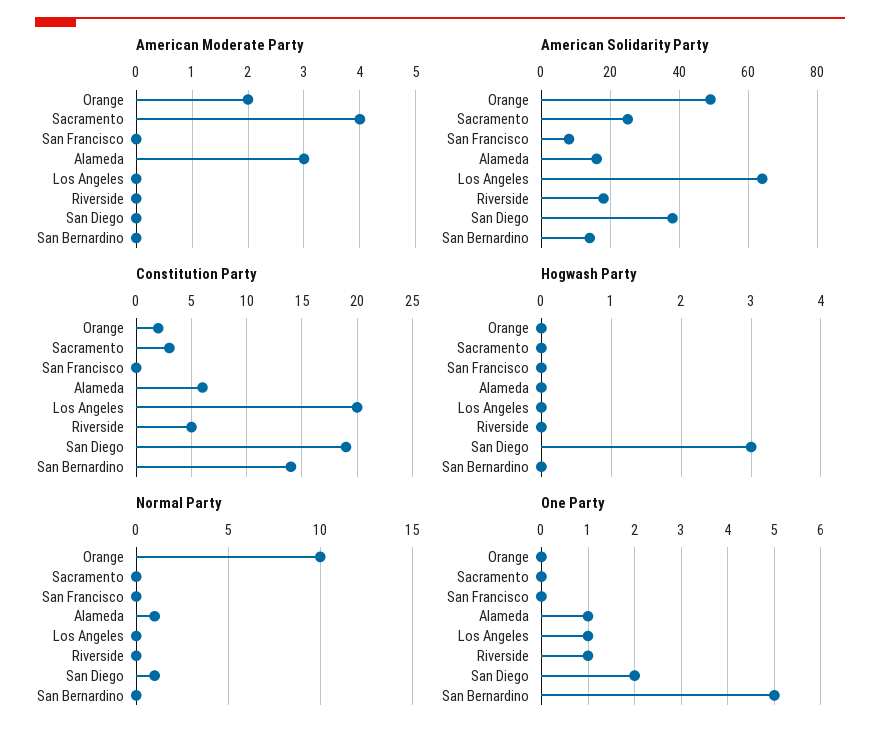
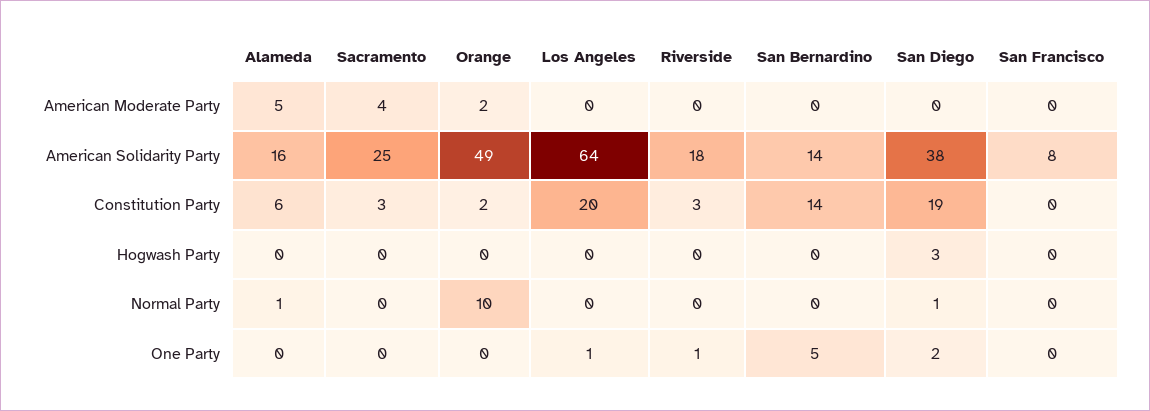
  {
    "American Moderate Party": {
      "Orange": 2,
      "Sacramento": 4,
      "San Francisco": 0,
-     "Alameda": 3,
+     "Alameda": 5,
      "Los Angeles": 0,
      "Riverside": 0,
      "San Diego": 0,
      "San Bernardino": 0
    },
    "American Solidarity Party": {
      "Orange": 49,
      "Sacramento": 25,
      "San Francisco": 8,
      "Alameda": 16,
      "Los Angeles": 64,
      "Riverside": 18,
      "San Diego": 38,
      "San Bernardino": 14
    },
    "Constitution Party": {
      "Orange": 2,
      "Sacramento": 3,
      "San Francisco": 0,
      "Alameda": 6,
      "Los Angeles": 20,
-     "Riverside": 5,
+     "Riverside": 3,
      "San Diego": 19,
      "San Bernardino": 14
    },
    "Hogwash Party": {
      "Orange": 0,
      "Sacramento": 0,
      "San Francisco": 0,
      "Alameda": 0,
      "Los Angeles": 0,
      "Riverside": 0,
      "San Diego": 3,
      "San Bernardino": 0
    },
    "Normal Party": {
      "Orange": 10,
      "Sacramento": 0,
      "San Francisco": 0,
      "Alameda": 1,
      "Los Angeles": 0,
      "Riverside": 0,
      "San Diego": 1,
      "San Bernardino": 0
    },
    "One Party": {
      "Orange": 0,
      "Sacramento": 0,
      "San Francisco": 0,
-     "Alameda": 1,
+     "Alameda": 0,
      "Los Angeles": 1,
      "Riverside": 1,
      "San Diego": 2,
      "San Bernardino": 5
    }
  }

